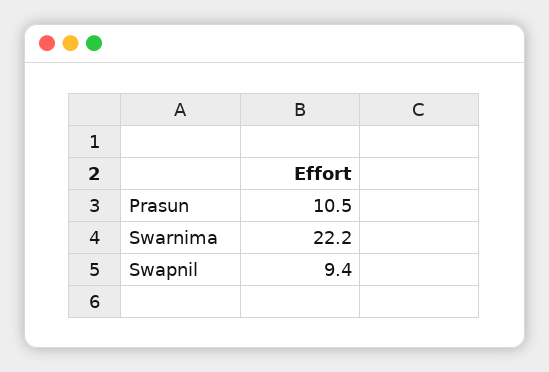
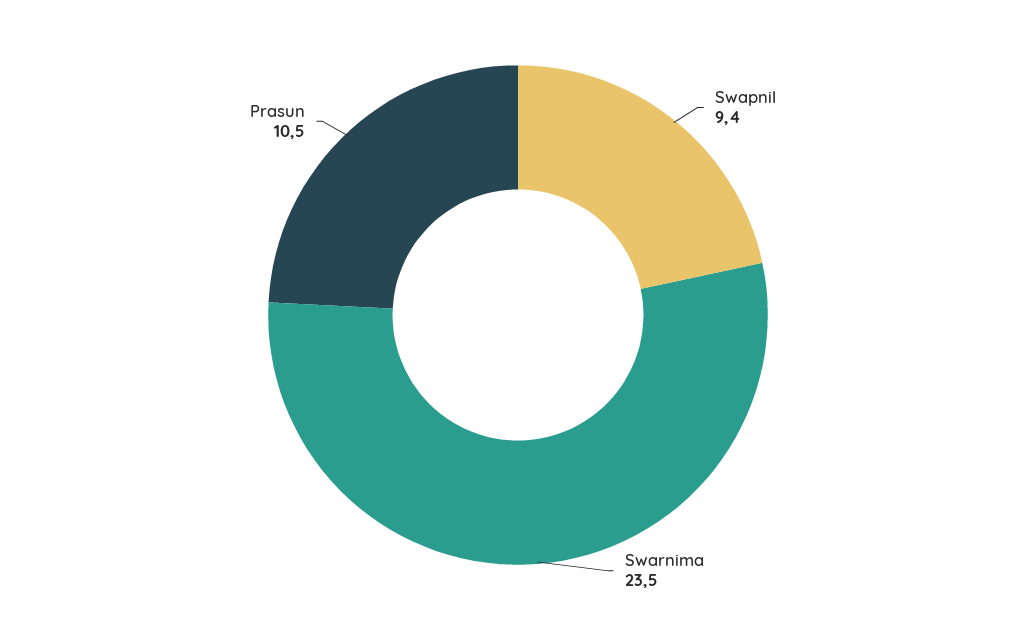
  {
    "Prasun": 10.5,
-   "Swarnima": 22.2,
+   "Swarnima": 23.5,
    "Swapnil": 9.4
  }

